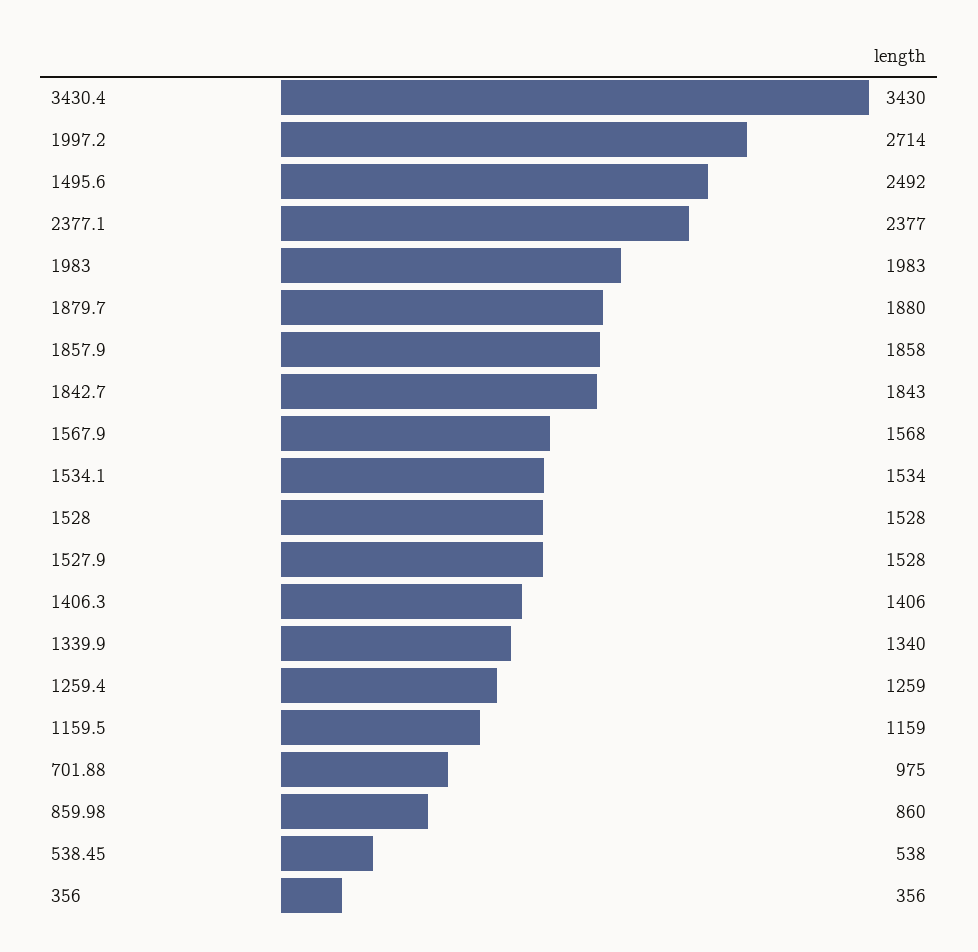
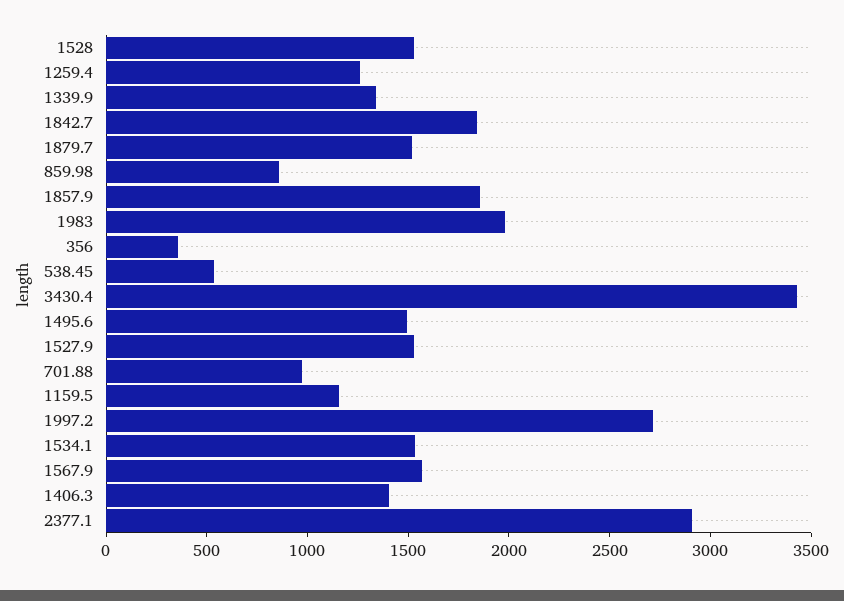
  {
    "3430.4": 3430,
    "1997.2": 2714,
-   "1495.6": 2492,
+   "1495.6": 1500,
-   "2377.1": 2377,
+   "2377.1": 2900,
    "1983": 1983,
-   "1879.7": 1880,
+   "1879.7": 1500,
    "1857.9": 1858,
    "1842.7": 1843,
    "1567.9": 1568,
    "1534.1": 1534,
    "1528": 1528,
    "1527.9": 1528,
    "1406.3": 1406,
    "1339.9": 1340,
    "1259.4": 1259,
    "1159.5": 1159,
    "701.88": 975,
    "859.98": 860,
    "538.45": 538,
    "356": 356
  }

